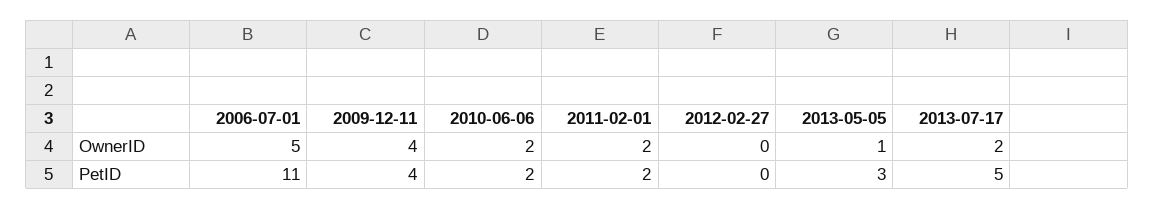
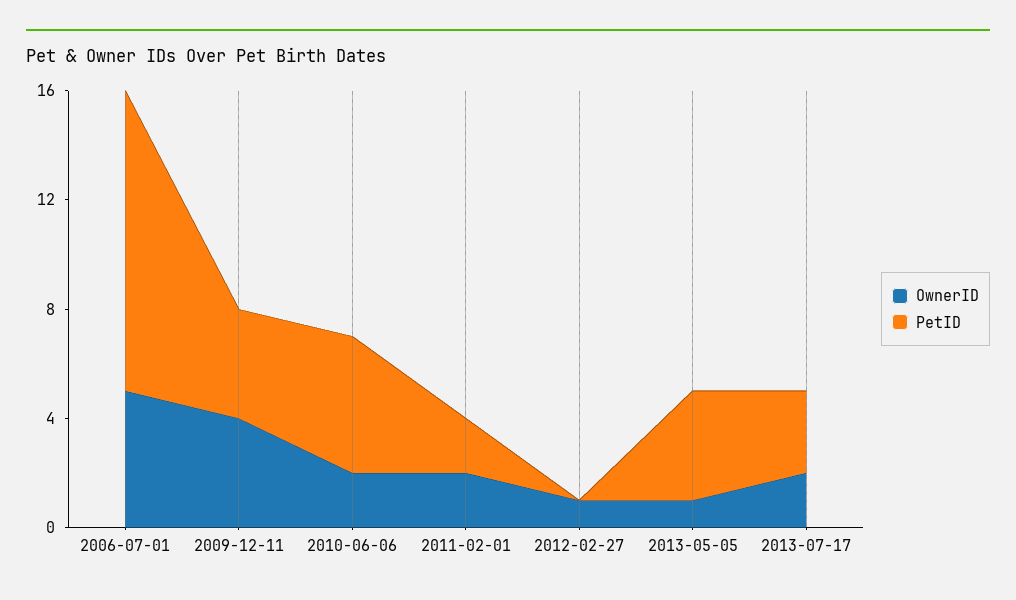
  {
    "OwnerID": {
      "2006-07-01": 5,
      "2009-12-11": 4,
      "2010-06-06": 2,
      "2011-02-01": 2,
-     "2012-02-27": 0,
+     "2012-02-27": 1,
      "2013-05-05": 1,
      "2013-07-17": 2
    },
    "PetID": {
      "2006-07-01": 11,
      "2009-12-11": 4,
-     "2010-06-06": 2,
+     "2010-06-06": 5,
      "2011-02-01": 2,
      "2012-02-27": 0,
-     "2013-05-05": 3,
+     "2013-05-05": 4,
-     "2013-07-17": 5
+     "2013-07-17": 3
    }
  }

